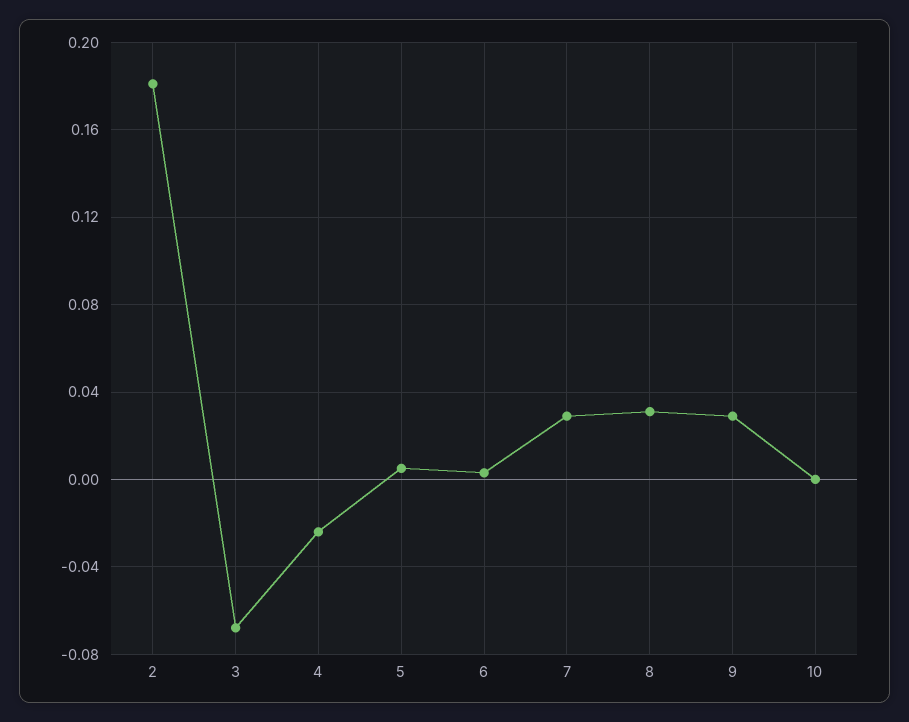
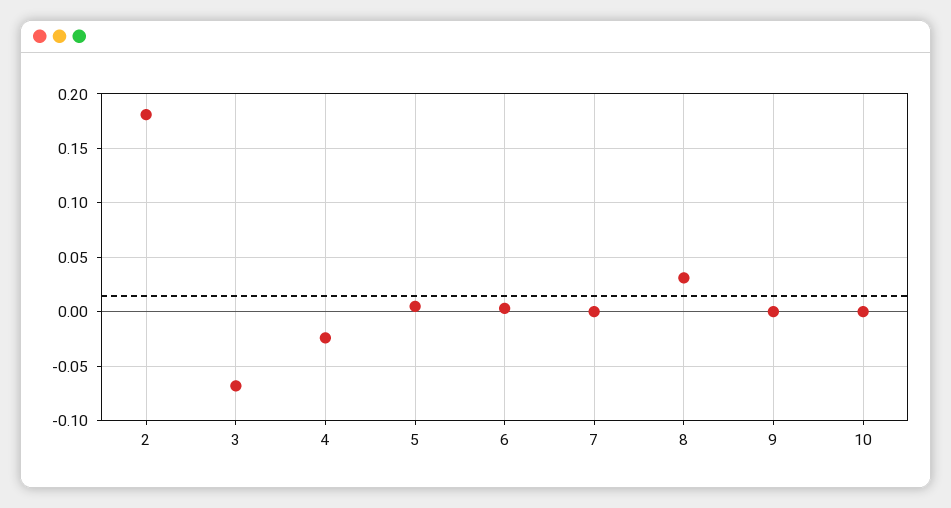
  {
    "2": 0.18,
    "3": -0.07,
    "4": -0.025,
    "5": 0.005,
    "6": 0.005,
-   "7": 0.03,
+   "7": 0,
    "8": 0.03,
-   "9": 0.03,
+   "9": 0,
    "10": 0
  }

